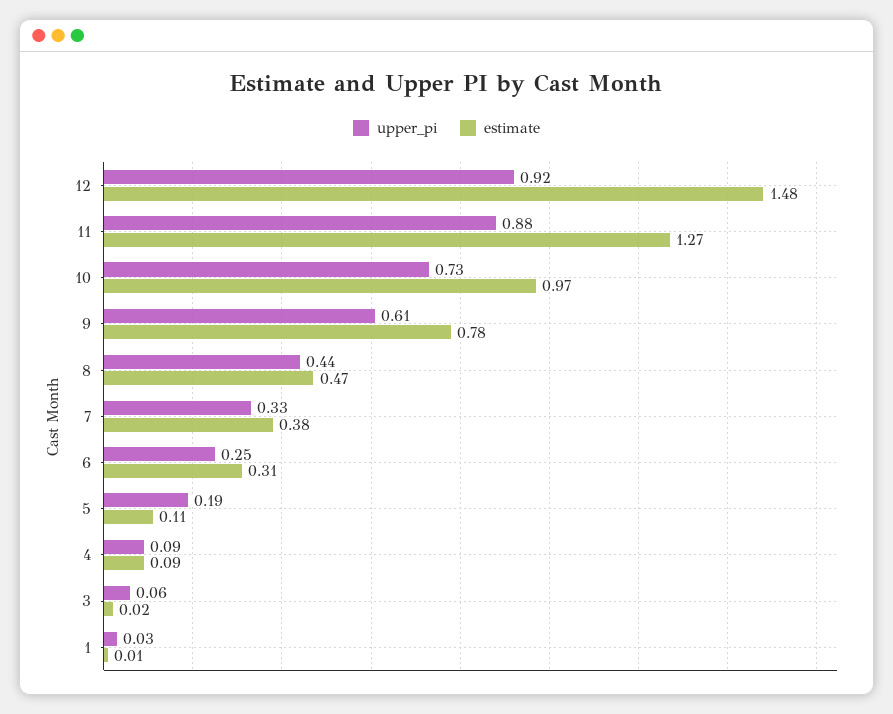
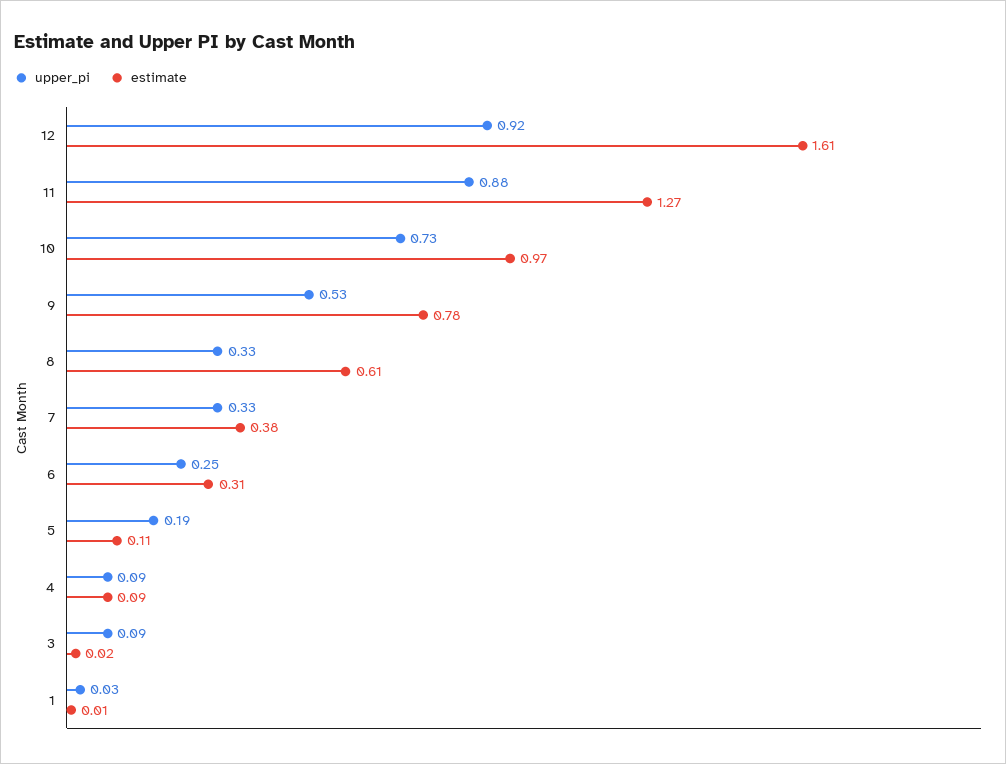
  {
    "upper_pi": {
      "12": 0.92,
      "11": 0.88,
      "10": 0.73,
-     "9": 0.61,
+     "9": 0.53,
-     "8": 0.44,
+     "8": 0.33,
      "7": 0.33,
      "6": 0.25,
      "5": 0.19,
      "4": 0.09,
-     "3": 0.06,
+     "3": 0.09,
      "1": 0.03
    },
    "estimate": {
-     "12": 1.48,
+     "12": 1.61,
      "11": 1.27,
      "10": 0.97,
      "9": 0.78,
-     "8": 0.47,
+     "8": 0.61,
      "7": 0.38,
      "6": 0.31,
      "5": 0.11,
      "4": 0.09,
      "3": 0.02,
      "1": 0.01
    }
  }

